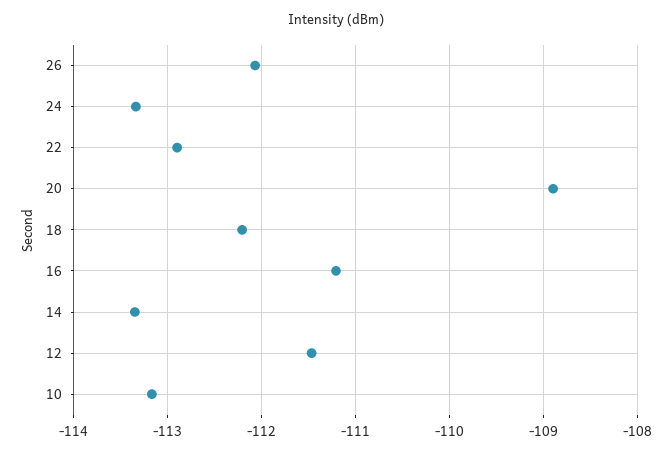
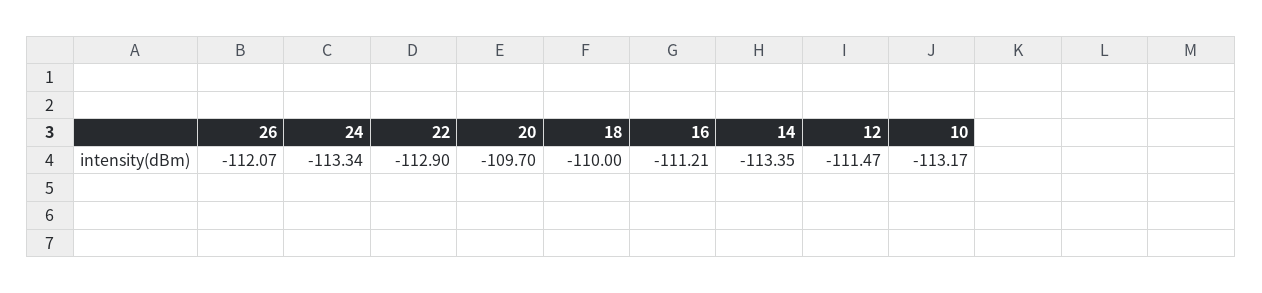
  {
    "26": -112.07,
    "24": -113.34,
    "22": -112.9,
-   "20": -108.9,
+   "20": -109.7,
-   "18": -112.2,
+   "18": -110,
    "16": -111.21,
    "14": -113.35,
    "12": -111.47,
    "10": -113.17
  }

